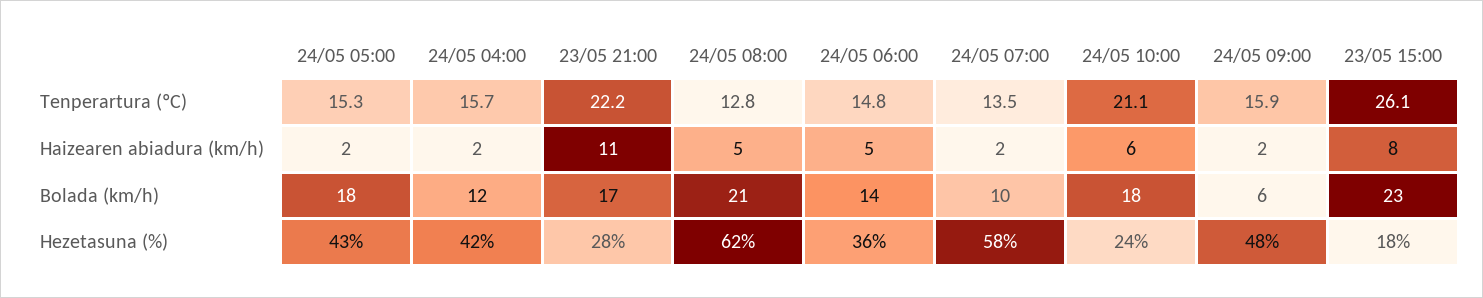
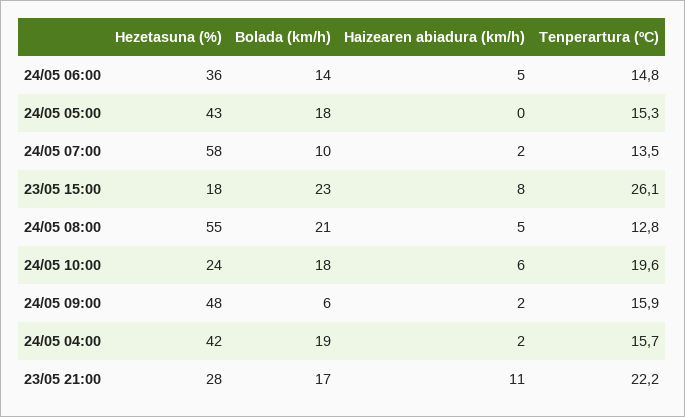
  {
    "24/05 05:00": {
      "Tenperartura (ºC)": 15.3,
-     "Haizearen abiadura (km/h)": 2,
+     "Haizearen abiadura (km/h)": 0,
      "Bolada (km/h)": 18,
      "Hezetasuna (%)": 43
    },
    "24/05 04:00": {
      "Tenperartura (ºC)": 15.7,
      "Haizearen abiadura (km/h)": 2,
-     "Bolada (km/h)": 12,
+     "Bolada (km/h)": 19,
      "Hezetasuna (%)": 42
    },
    "23/05 21:00": {
      "Tenperartura (ºC)": 22.2,
      "Haizearen abiadura (km/h)": 11,
      "Bolada (km/h)": 17,
      "Hezetasuna (%)": 28
    },
    "24/05 08:00": {
      "Tenperartura (ºC)": 12.8,
      "Haizearen abiadura (km/h)": 5,
      "Bolada (km/h)": 21,
-     "Hezetasuna (%)": 62
+     "Hezetasuna (%)": 55
    },
    "24/05 06:00": {
      "Tenperartura (ºC)": 14.8,
      "Haizearen abiadura (km/h)": 5,
      "Bolada (km/h)": 14,
      "Hezetasuna (%)": 36
    },
    "24/05 07:00": {
      "Tenperartura (ºC)": 13.5,
      "Haizearen abiadura (km/h)": 2,
      "Bolada (km/h)": 10,
      "Hezetasuna (%)": 58
    },
    "24/05 10:00": {
-     "Tenperartura (ºC)": 21.1,
+     "Tenperartura (ºC)": 19.6,
      "Haizearen abiadura (km/h)": 6,
      "Bolada (km/h)": 18,
      "Hezetasuna (%)": 24
    },
    "24/05 09:00": {
      "Tenperartura (ºC)": 15.9,
      "Haizearen abiadura (km/h)": 2,
      "Bolada (km/h)": 6,
      "Hezetasuna (%)": 48
    },
    "23/05 15:00": {
      "Tenperartura (ºC)": 26.1,
      "Haizearen abiadura (km/h)": 8,
      "Bolada (km/h)": 23,
      "Hezetasuna (%)": 18
    }
  }

